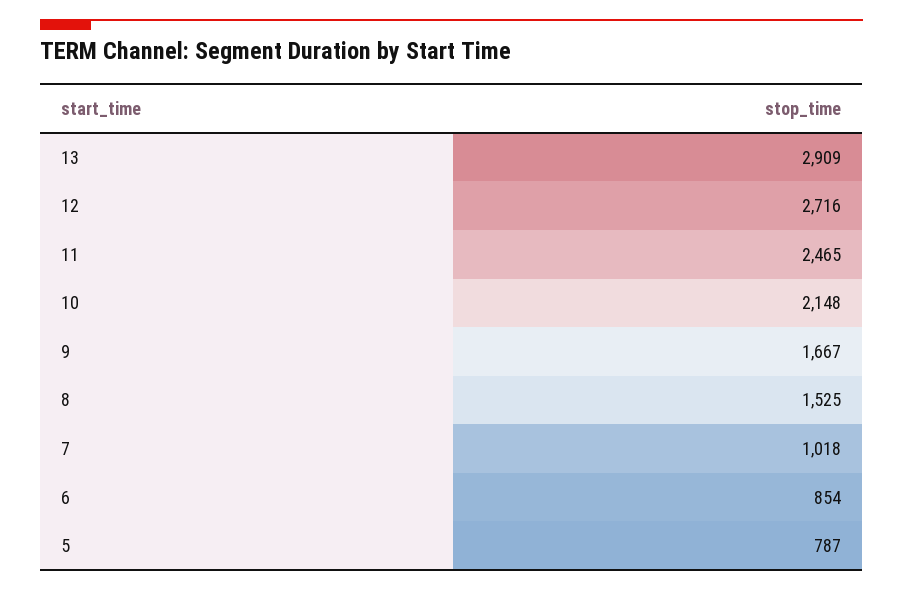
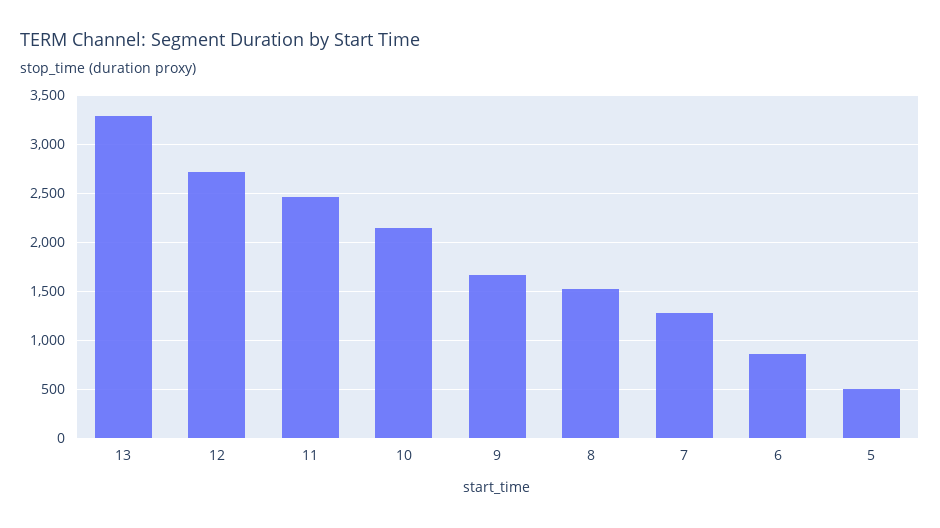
  {
-   "13": 2909,
+   "13": 3300,
    "12": 2716,
    "11": 2465,
    "10": 2148,
    "9": 1667,
    "8": 1525,
-   "7": 1018,
+   "7": 1300,
    "6": 854,
-   "5": 787
+   "5": 500
  }

